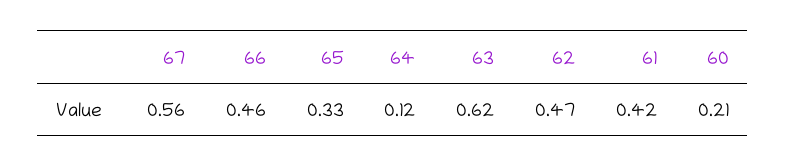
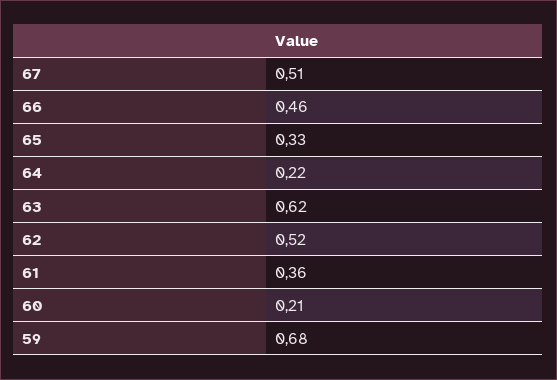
  {
-   "67": 0.56,
+   "67": 0.51,
    "66": 0.46,
    "65": 0.33,
-   "64": 0.12,
+   "64": 0.22,
    "63": 0.62,
-   "62": 0.47,
+   "62": 0.52,
-   "61": 0.42,
+   "61": 0.36,
-   "60": 0.21
+   "60": 0.21,
+   "59": 0.68
  }

